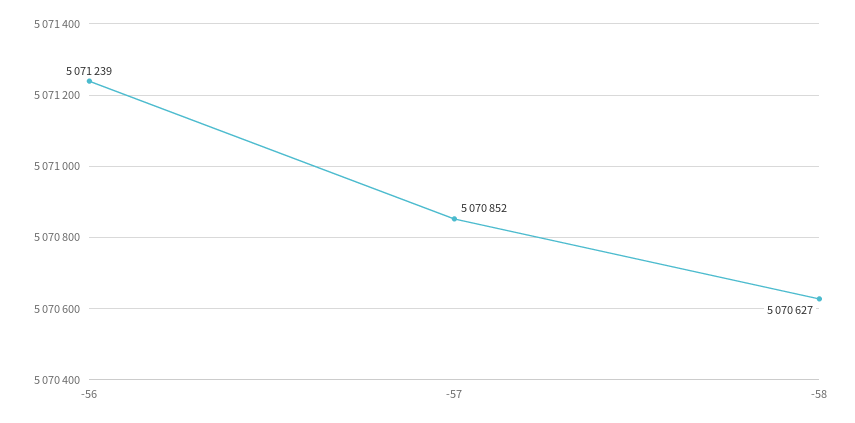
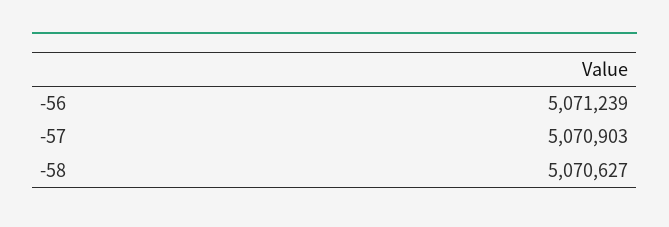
  {
    "-56": 5071239,
-   "-57": 5070852,
+   "-57": 5070903,
    "-58": 5070627
  }

